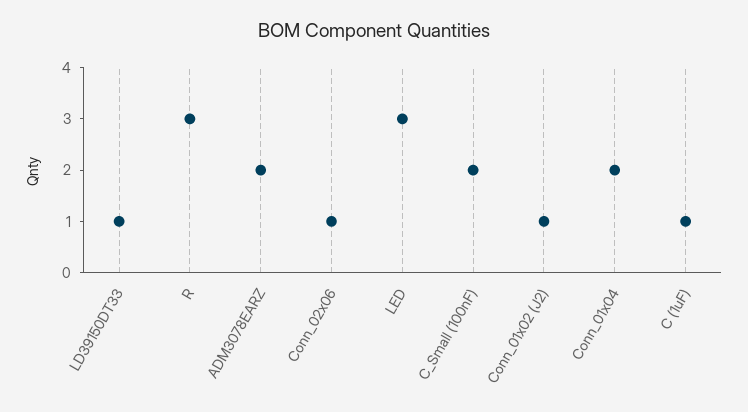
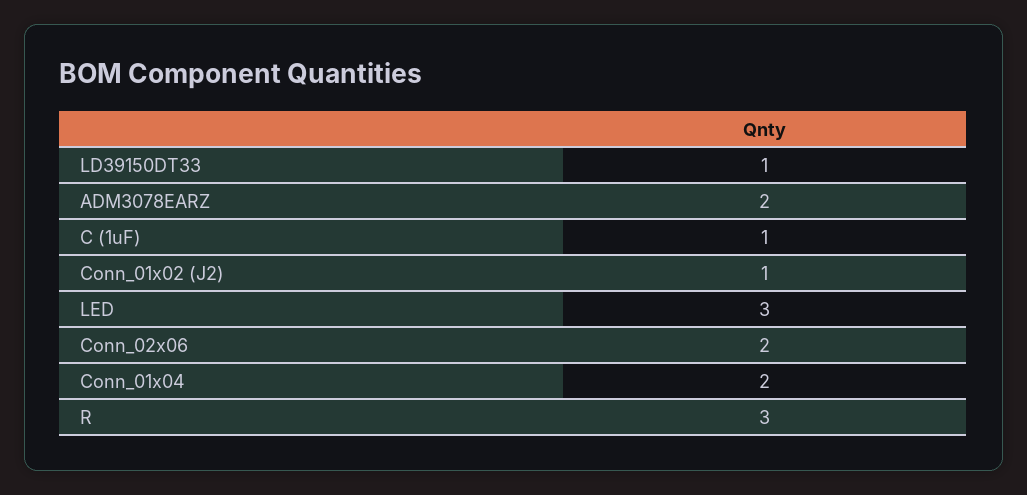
  {
    "LD39150DT33": 1,
    "R": 3,
    "ADM3078EARZ": 2,
-   "Conn_02x06": 1,
+   "Conn_02x06": 2,
    "LED": 3,
-   "C_Small (100nF)": 2,
    "Conn_01x02 (J2)": 1,
    "Conn_01x04": 2,
    "C (1uF)": 1
  }

